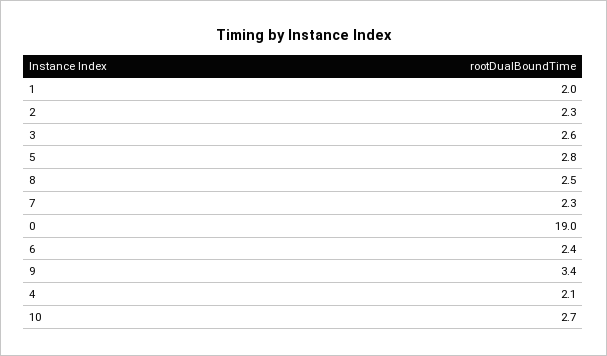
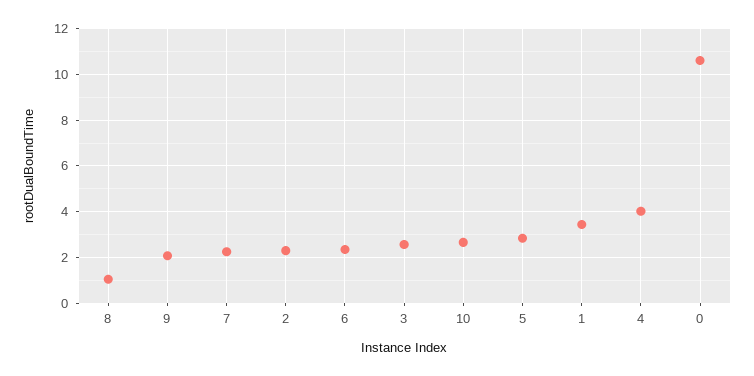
  {
-   "1": 2,
+   "1": 3.5,
    "2": 2.3,
    "3": 2.6,
    "5": 2.8,
-   "8": 2.5,
+   "8": 1,
    "7": 2.3,
-   "0": 19,
+   "0": 10.5,
    "6": 2.4,
-   "9": 3.4,
+   "9": 2,
-   "4": 2.1,
+   "4": 4,
    "10": 2.7
  }

